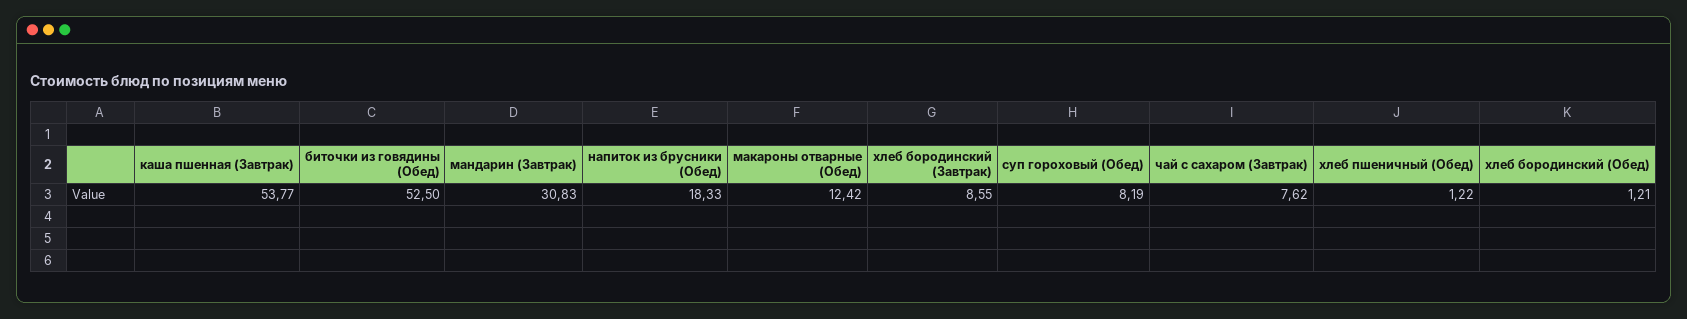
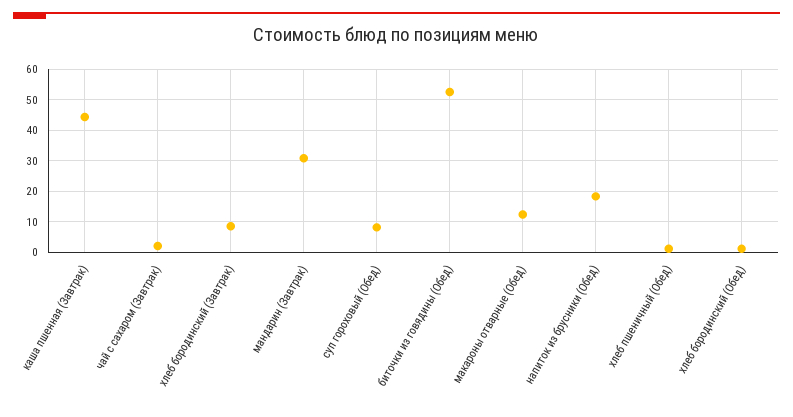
  {
-   "каша пшенная (Завтрак)": 53.77,
+   "каша пшенная (Завтрак)": 44,
    "биточки из говядины (Обед)": 52.5,
    "мандарин (Завтрак)": 30.83,
    "напиток из брусники (Обед)": 18.33,
    "макароны отварные (Обед)": 12.42,
    "хлеб бородинский (Завтрак)": 8.55,
    "суп гороховый (Обед)": 8.19,
-   "чай с сахаром (Завтрак)": 7.62,
+   "чай с сахаром (Завтрак)": 2,
    "хлеб пшеничный (Обед)": 1.22,
    "хлеб бородинский (Обед)": 1.21
  }

